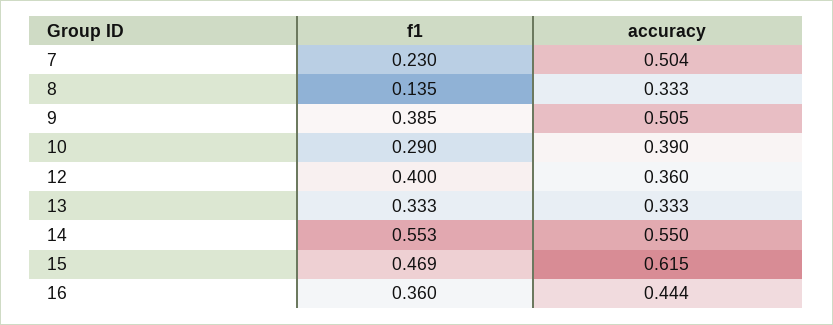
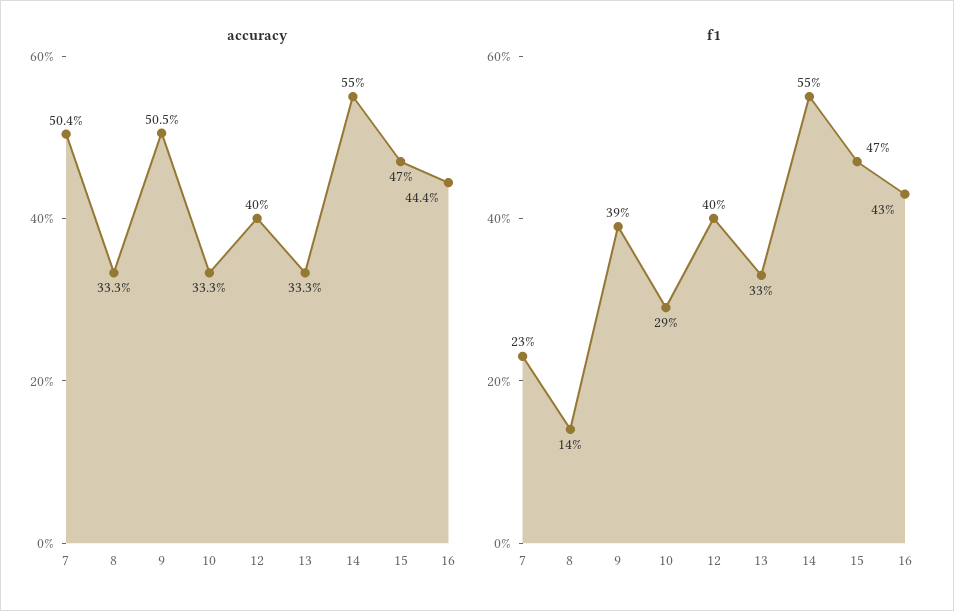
  {
    "f1": {
      "7": 0.23,
      "8": 0.135,
      "9": 0.385,
      "10": 0.29,
      "12": 0.4,
      "13": 0.333,
      "14": 0.553,
      "15": 0.469,
-     "16": 0.36
+     "16": 0.43
    },
    "accuracy": {
      "7": 0.504,
      "8": 0.333,
      "9": 0.505,
-     "10": 0.39,
+     "10": 0.333,
-     "12": 0.36,
+     "12": 0.4,
      "13": 0.333,
      "14": 0.55,
-     "15": 0.615,
+     "15": 0.47,
      "16": 0.444
    }
  }

